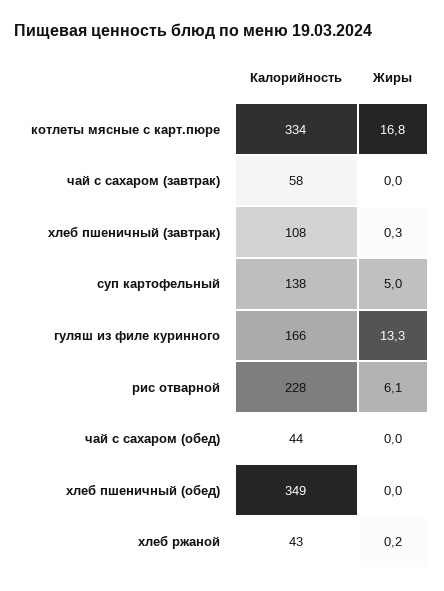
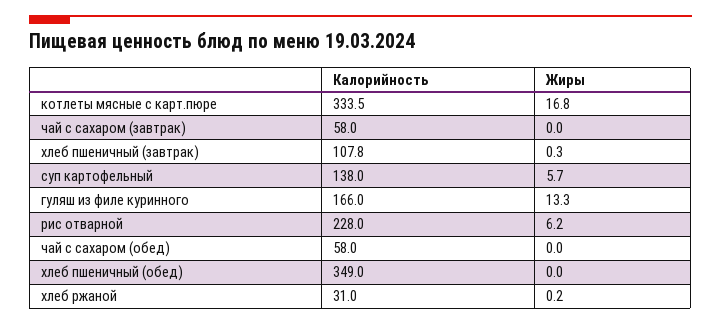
  {
    "Калорийность": {
      "котлеты мясные с карт.пюре": 333.5,
      "чай с сахаром (завтрак)": 58,
      "хлеб пшеничный (завтрак)": 107.8,
      "суп картофельный": 138,
      "гуляш из филе куринного": 166,
      "рис отварной": 228,
-     "чай с сахаром (обед)": 44,
+     "чай с сахаром (обед)": 58,
      "хлеб пшеничный (обед)": 349,
-     "хлеб ржаной": 43
+     "хлеб ржаной": 31
    },
    "Жиры": {
      "котлеты мясные с карт.пюре": 16.8,
      "чай с сахаром (завтрак)": 0,
      "хлеб пшеничный (завтрак)": 0.3,
-     "суп картофельный": 5,
+     "суп картофельный": 5.7,
      "гуляш из филе куринного": 13.3,
-     "рис отварной": 6.1,
+     "рис отварной": 6.2,
      "чай с сахаром (обед)": 0,
      "хлеб пшеничный (обед)": 0,
      "хлеб ржаной": 0.2
    }
  }

